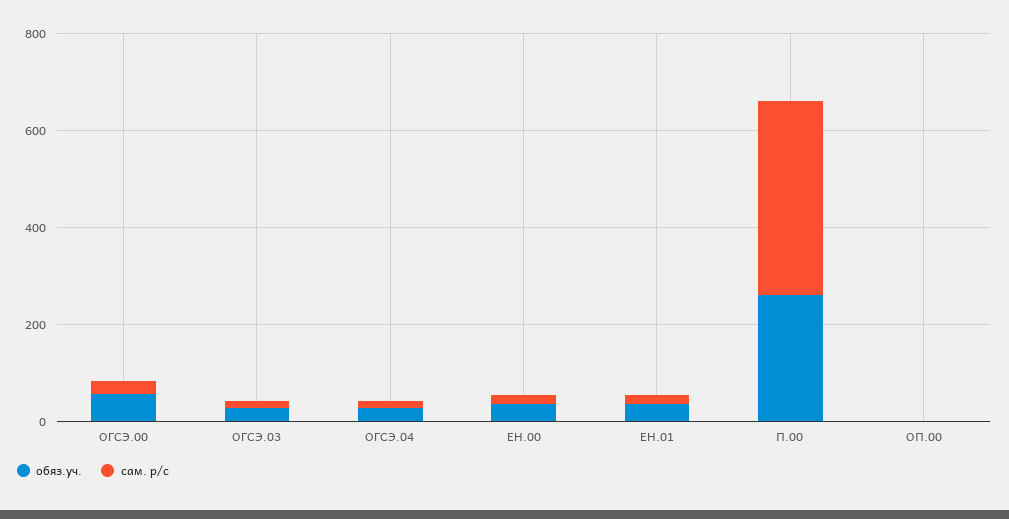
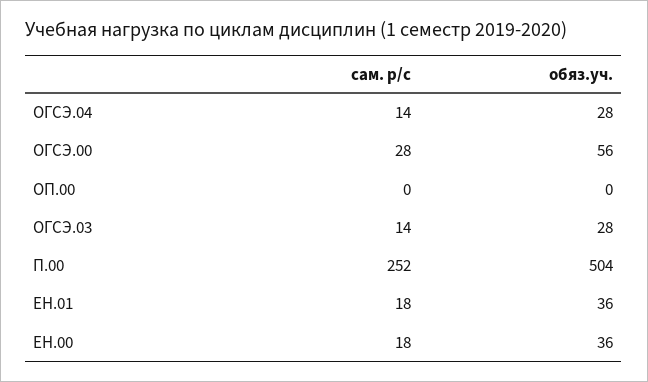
  {
    "обяз.уч.": {
      "ОГСЭ.00": 56,
      "ОГСЭ.03": 28,
      "ОГСЭ.04": 28,
      "ЕН.00": 36,
      "ЕН.01": 36,
-     "П.00": 250,
+     "П.00": 504,
      "ОП.00": 0
    },
    "сам. р/с": {
      "ОГСЭ.00": 28,
      "ОГСЭ.03": 14,
      "ОГСЭ.04": 14,
      "ЕН.00": 18,
      "ЕН.01": 18,
-     "П.00": 400,
+     "П.00": 252,
      "ОП.00": 0
    }
  }

